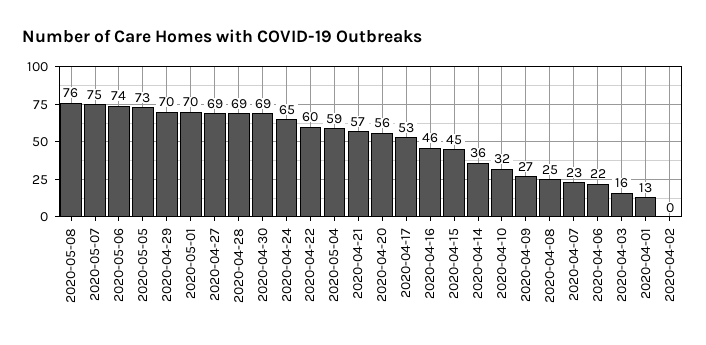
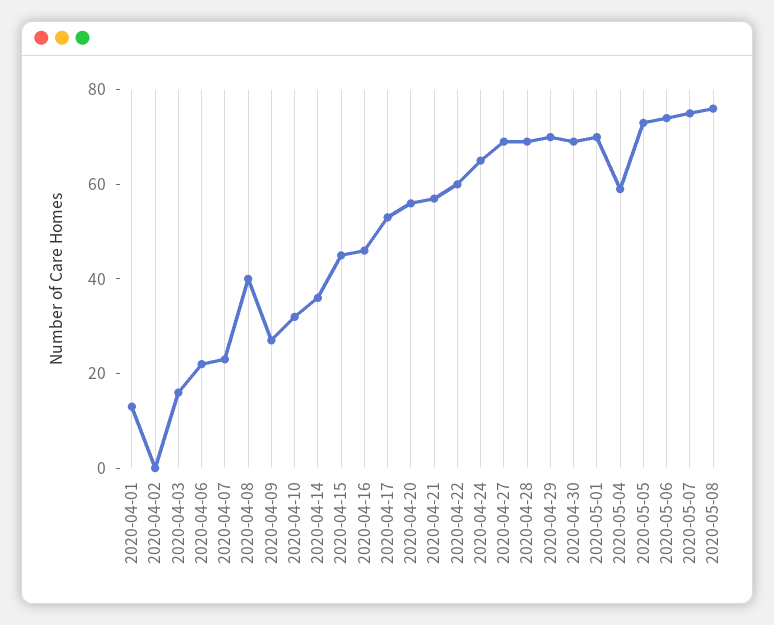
  {
    "2020-05-08": 76,
    "2020-05-07": 75,
    "2020-05-06": 74,
    "2020-05-05": 73,
    "2020-04-29": 70,
    "2020-05-01": 70,
    "2020-04-27": 69,
    "2020-04-28": 69,
    "2020-04-30": 69,
    "2020-04-24": 65,
    "2020-04-22": 60,
    "2020-05-04": 59,
    "2020-04-21": 57,
    "2020-04-20": 56,
    "2020-04-17": 53,
    "2020-04-16": 46,
    "2020-04-15": 45,
    "2020-04-14": 36,
    "2020-04-10": 32,
    "2020-04-09": 27,
-   "2020-04-08": 25,
+   "2020-04-08": 40,
    "2020-04-07": 23,
    "2020-04-06": 22,
    "2020-04-03": 16,
    "2020-04-01": 13,
    "2020-04-02": 0
  }

